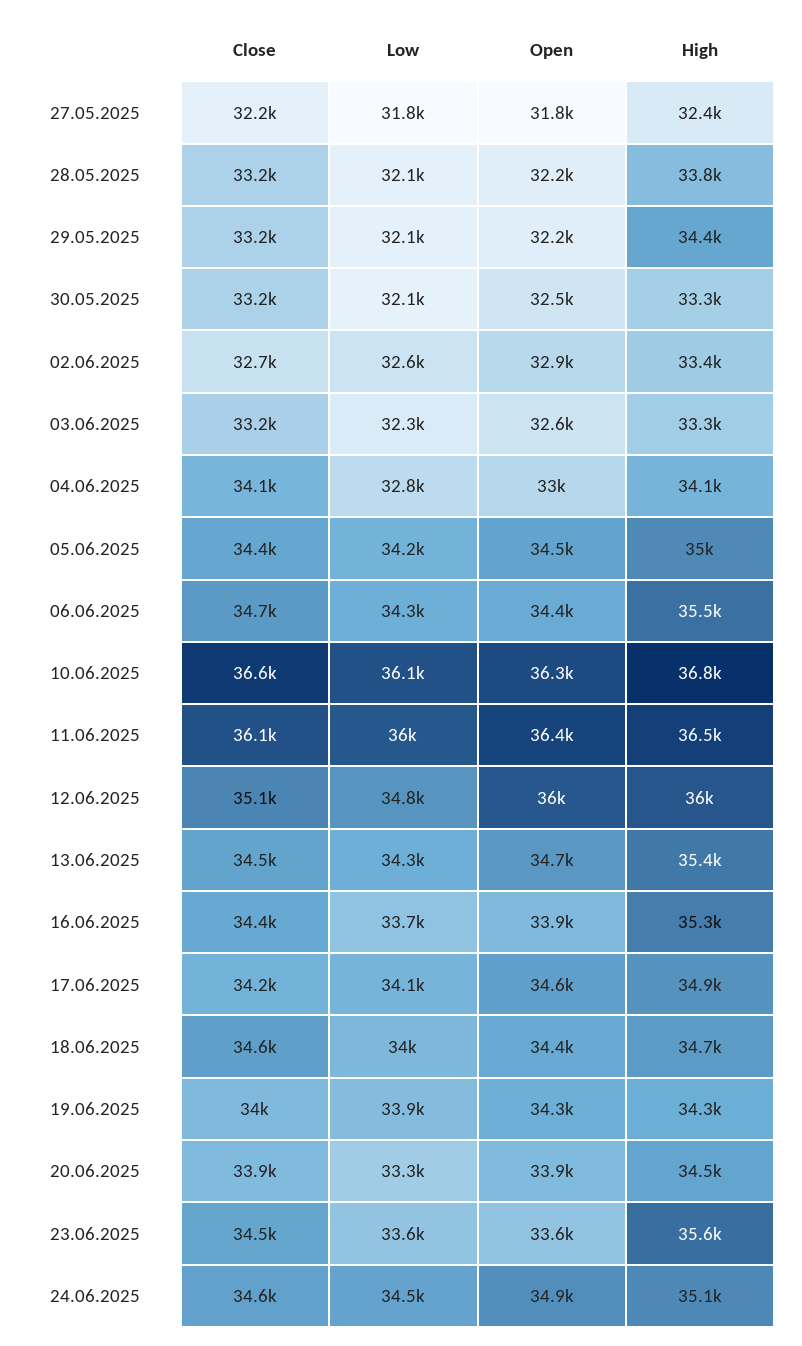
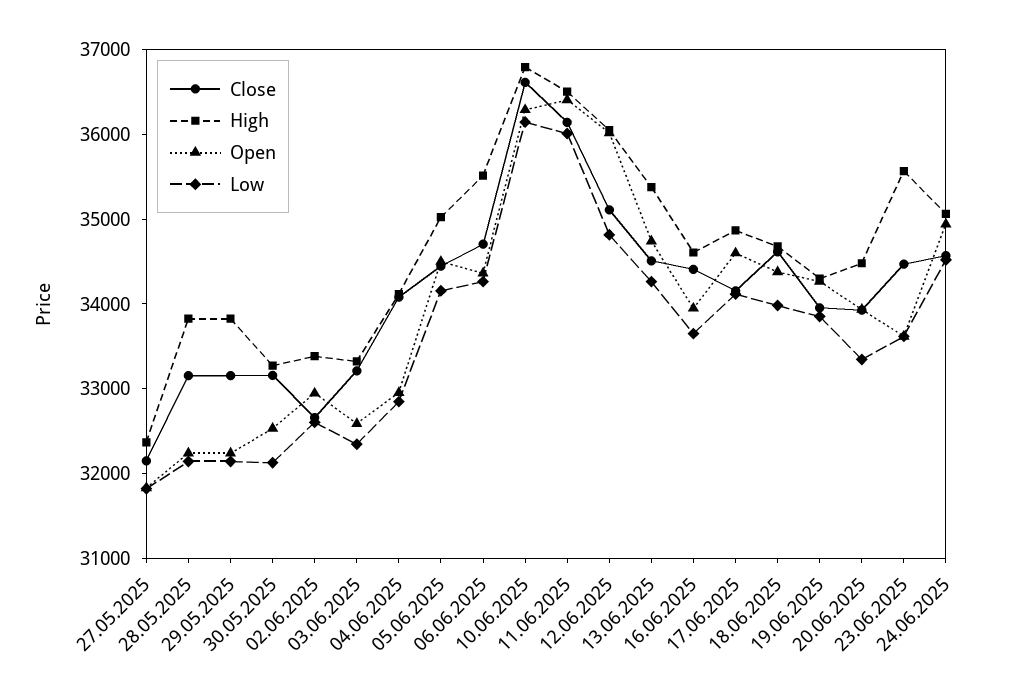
  {
    "Close": {
      "27.05.2025": 32200,
      "28.05.2025": 33200,
      "29.05.2025": 33200,
      "30.05.2025": 33200,
      "02.06.2025": 32700,
      "03.06.2025": 33200,
      "04.06.2025": 34100,
      "05.06.2025": 34400,
      "06.06.2025": 34700,
      "10.06.2025": 36600,
      "11.06.2025": 36100,
      "12.06.2025": 35100,
      "13.06.2025": 34500,
      "16.06.2025": 34400,
      "17.06.2025": 34200,
      "18.06.2025": 34600,
      "19.06.2025": 34000,
      "20.06.2025": 33900,
      "23.06.2025": 34500,
      "24.06.2025": 34600
    },
    "Low": {
      "27.05.2025": 31800,
      "28.05.2025": 32100,
      "29.05.2025": 32100,
      "30.05.2025": 32100,
      "02.06.2025": 32600,
      "03.06.2025": 32300,
      "04.06.2025": 32800,
      "05.06.2025": 34200,
      "06.06.2025": 34300,
      "10.06.2025": 36100,
      "11.06.2025": 36000,
      "12.06.2025": 34800,
      "13.06.2025": 34300,
      "16.06.2025": 33700,
      "17.06.2025": 34100,
      "18.06.2025": 34000,
      "19.06.2025": 33900,
      "20.06.2025": 33300,
      "23.06.2025": 33600,
      "24.06.2025": 34500
    },
    "Open": {
      "27.05.2025": 31800,
      "28.05.2025": 32200,
      "29.05.2025": 32200,
      "30.05.2025": 32500,
      "02.06.2025": 32900,
      "03.06.2025": 32600,
      "04.06.2025": 33000,
      "05.06.2025": 34500,
      "06.06.2025": 34400,
      "10.06.2025": 36300,
      "11.06.2025": 36400,
      "12.06.2025": 36000,
      "13.06.2025": 34700,
      "16.06.2025": 33900,
      "17.06.2025": 34600,
      "18.06.2025": 34400,
      "19.06.2025": 34300,
      "20.06.2025": 33900,
      "23.06.2025": 33600,
      "24.06.2025": 34900
    },
    "High": {
      "27.05.2025": 32400,
      "28.05.2025": 33800,
-     "29.05.2025": 34400,
+     "29.05.2025": 33800,
      "30.05.2025": 33300,
      "02.06.2025": 33400,
      "03.06.2025": 33300,
      "04.06.2025": 34100,
      "05.06.2025": 35000,
      "06.06.2025": 35500,
      "10.06.2025": 36800,
      "11.06.2025": 36500,
      "12.06.2025": 36000,
      "13.06.2025": 35400,
-     "16.06.2025": 35300,
+     "16.06.2025": 34600,
      "17.06.2025": 34900,
      "18.06.2025": 34700,
      "19.06.2025": 34300,
      "20.06.2025": 34500,
      "23.06.2025": 35600,
      "24.06.2025": 35100
    }
  }

